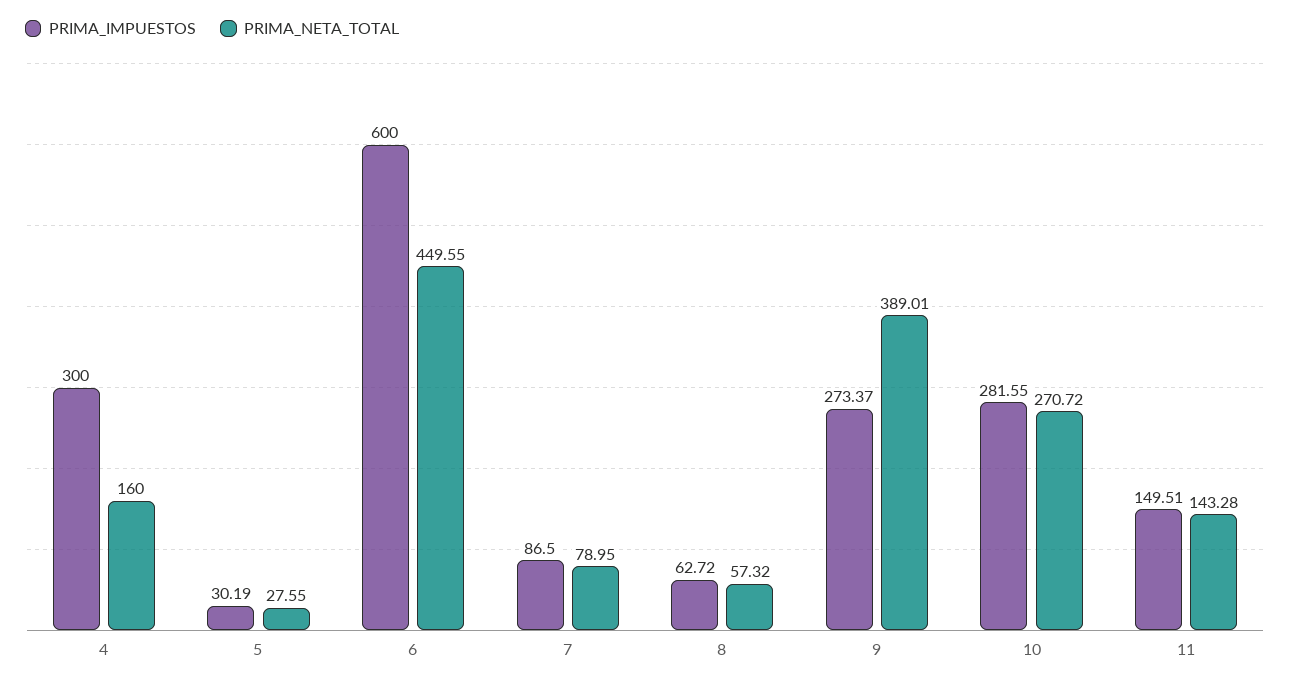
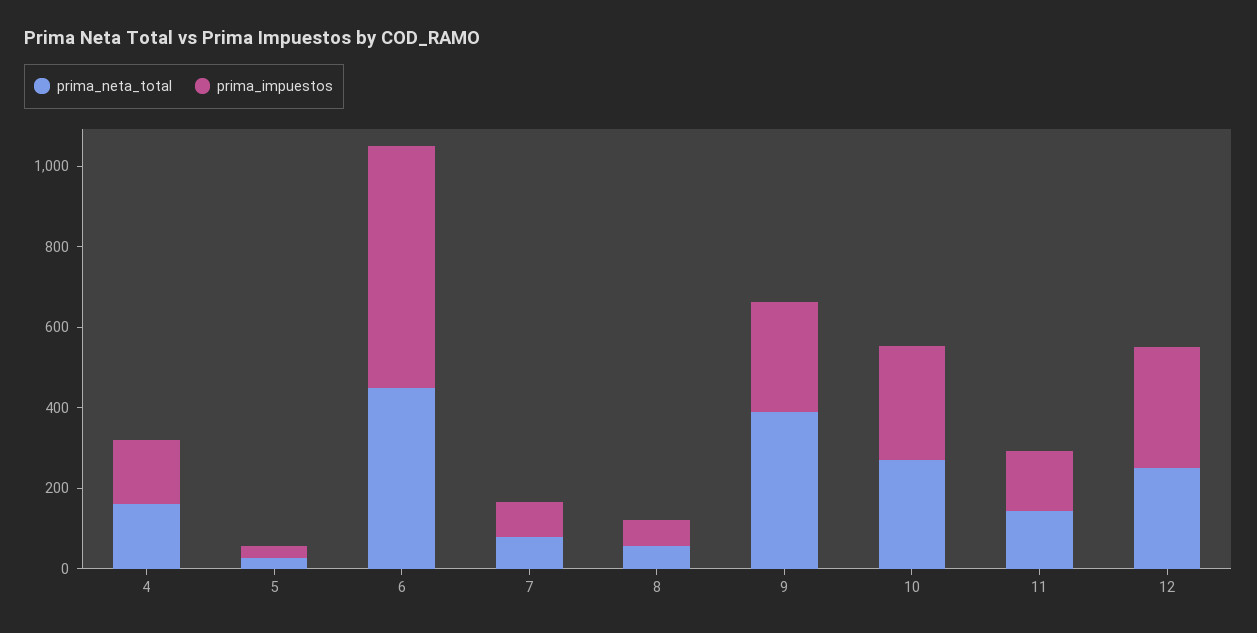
  {
    "PRIMA_IMPUESTOS": {
-     "4": 300,
+     "4": 150,
      "5": 30.19,
      "6": 600,
      "7": 86.5,
      "8": 62.72,
      "9": 273.37,
      "10": 281.55,
-     "11": 149.51
+     "11": 149.51,
+     "12": 300
    },
    "PRIMA_NETA_TOTAL": {
      "4": 160,
      "5": 27.55,
      "6": 449.55,
      "7": 78.95,
      "8": 57.32,
      "9": 389.01,
      "10": 270.72,
-     "11": 143.28
+     "11": 143.28,
+     "12": 250
    }
  }

